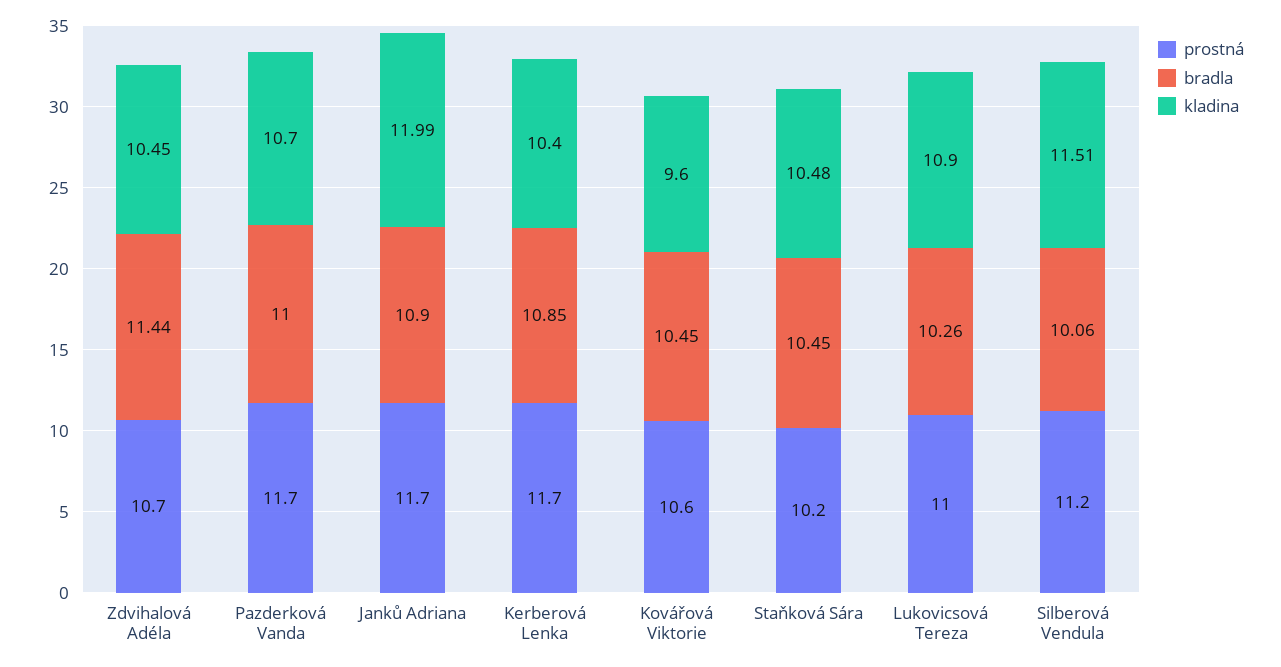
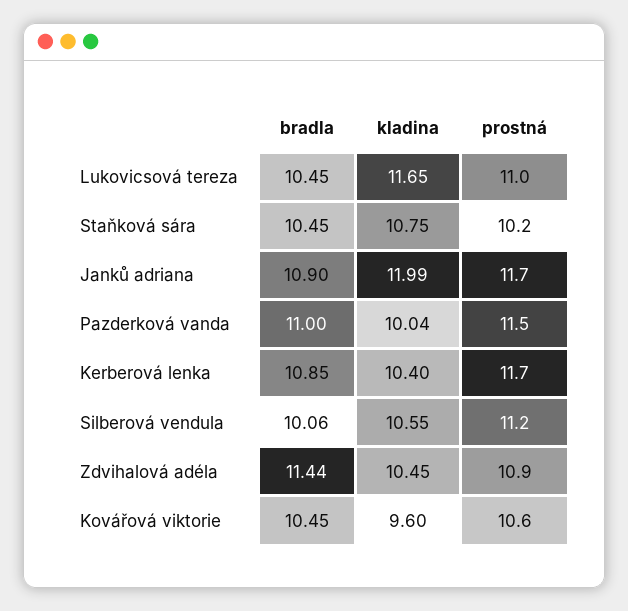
  {
    "prostná": {
-     "Zdvihalová Adéla": 10.7,
+     "Zdvihalová Adéla": 10.9,
-     "Pazderková Vanda": 11.7,
+     "Pazderková Vanda": 11.5,
      "Janků Adriana": 11.7,
      "Kerberová Lenka": 11.7,
      "Kovářová Viktorie": 10.6,
      "Staňková Sára": 10.2,
      "Lukovicsová Tereza": 11,
      "Silberová Vendula": 11.2
    },
    "bradla": {
      "Zdvihalová Adéla": 11.44,
      "Pazderková Vanda": 11,
      "Janků Adriana": 10.9,
      "Kerberová Lenka": 10.85,
      "Kovářová Viktorie": 10.45,
      "Staňková Sára": 10.45,
-     "Lukovicsová Tereza": 10.26,
+     "Lukovicsová Tereza": 10.45,
      "Silberová Vendula": 10.06
    },
    "kladina": {
      "Zdvihalová Adéla": 10.45,
-     "Pazderková Vanda": 10.7,
+     "Pazderková Vanda": 10.04,
      "Janků Adriana": 11.99,
      "Kerberová Lenka": 10.4,
      "Kovářová Viktorie": 9.6,
-     "Staňková Sára": 10.48,
+     "Staňková Sára": 10.75,
-     "Lukovicsová Tereza": 10.9,
+     "Lukovicsová Tereza": 11.65,
-     "Silberová Vendula": 11.51
+     "Silberová Vendula": 10.55
    }
  }

